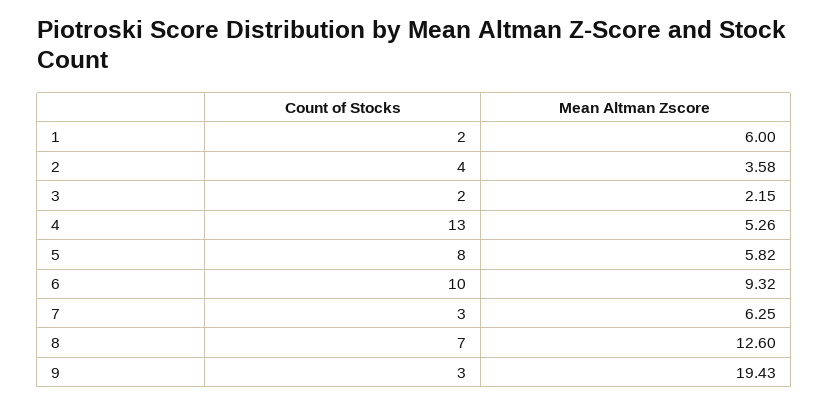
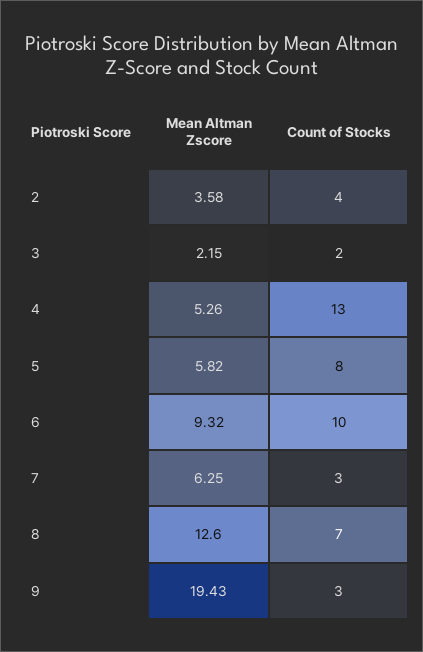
  {
    "Count of Stocks": {
-     "1": 2,
      "2": 4,
      "3": 2,
      "4": 13,
      "5": 8,
      "6": 10,
      "7": 3,
      "8": 7,
      "9": 3
    },
    "Mean Altman Zscore": {
-     "1": 6,
      "2": 3.58,
      "3": 2.15,
      "4": 5.26,
      "5": 5.82,
      "6": 9.32,
      "7": 6.25,
      "8": 12.6,
      "9": 19.43
    }
  }

